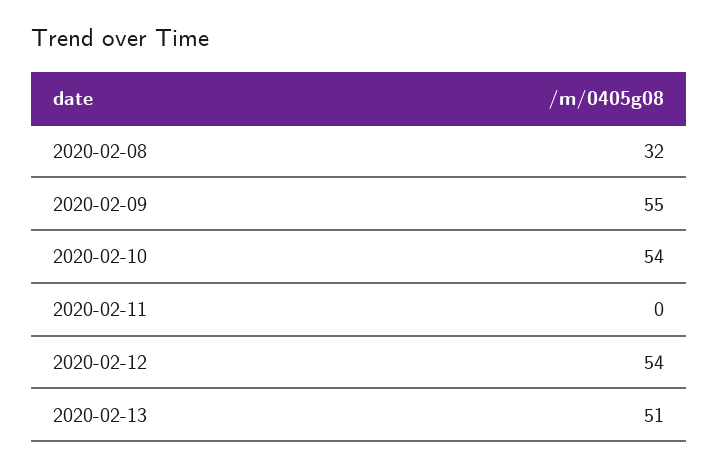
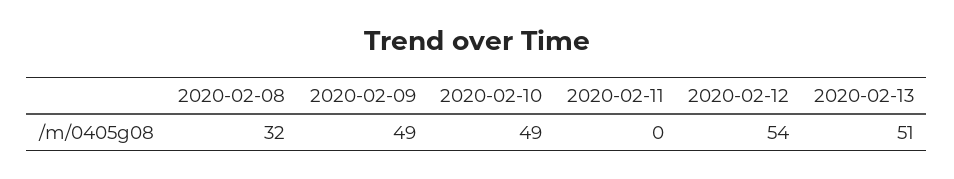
  {
    "2020-02-08": 32,
-   "2020-02-09": 55,
+   "2020-02-09": 49,
-   "2020-02-10": 54,
+   "2020-02-10": 49,
    "2020-02-11": 0,
    "2020-02-12": 54,
    "2020-02-13": 51
  }

